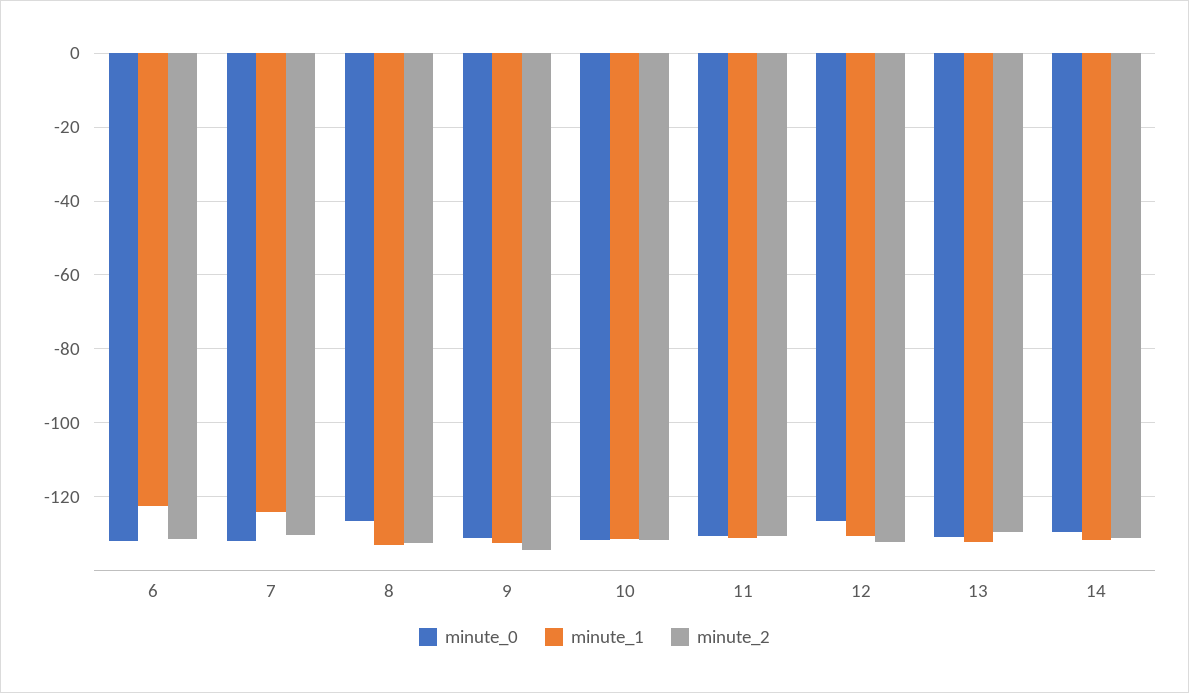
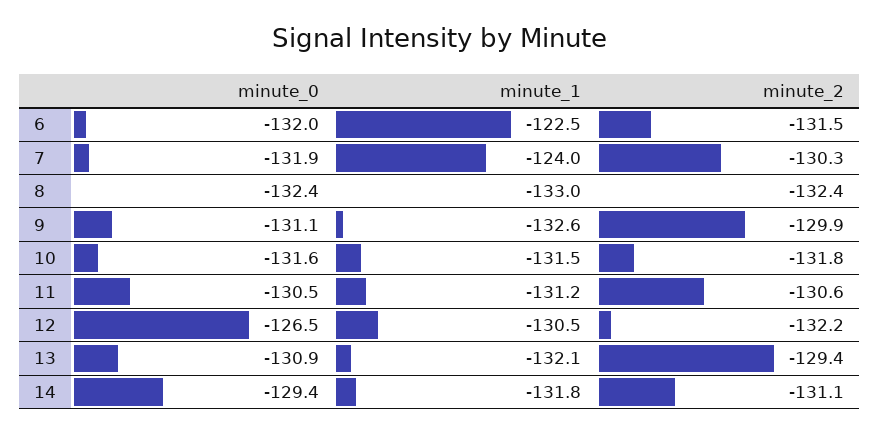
  {
    "minute_0": {
      "6": -132,
      "7": -131.9,
-     "8": -126,
+     "8": -132.4,
      "9": -131.1,
      "10": -131.6,
      "11": -130.5,
      "12": -126.5,
      "13": -130.9,
      "14": -129.4
    },
    "minute_1": {
      "6": -122.5,
      "7": -124,
      "8": -133,
      "9": -132.6,
      "10": -131.5,
      "11": -131.2,
      "12": -130.5,
      "13": -132.1,
      "14": -131.8
    },
    "minute_2": {
      "6": -131.5,
      "7": -130.3,
      "8": -132.4,
-     "9": -134,
+     "9": -129.9,
      "10": -131.8,
      "11": -130.6,
      "12": -132.2,
      "13": -129.4,
      "14": -131.1
    }
  }

